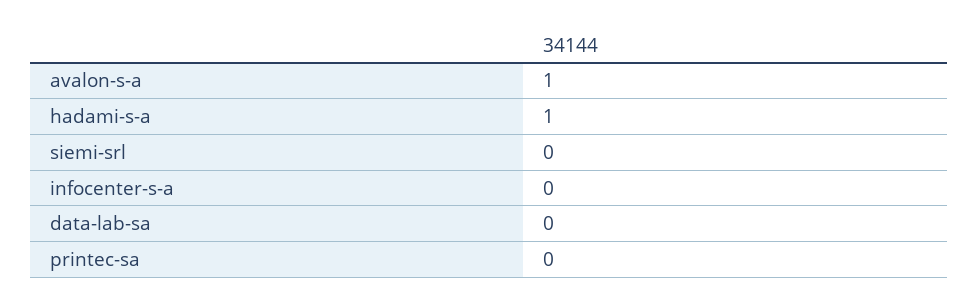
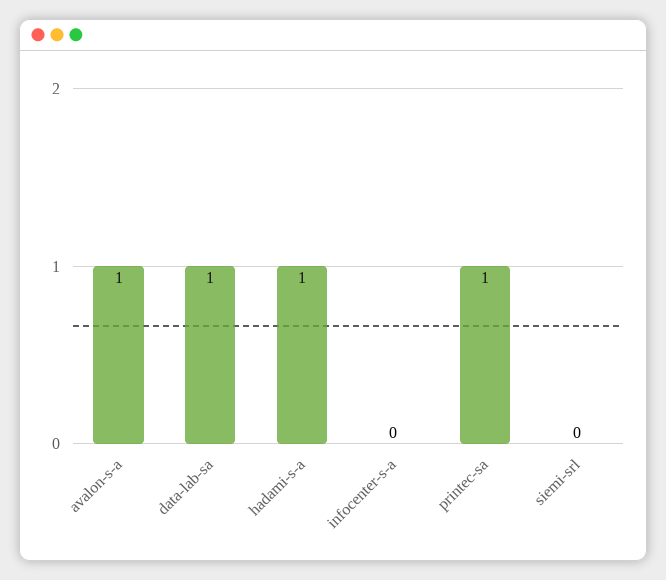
  {
    "avalon-s-a": 1,
    "hadami-s-a": 1,
    "siemi-srl": 0,
    "infocenter-s-a": 0,
-   "data-lab-sa": 0,
+   "data-lab-sa": 1,
-   "printec-sa": 0
+   "printec-sa": 1
  }

